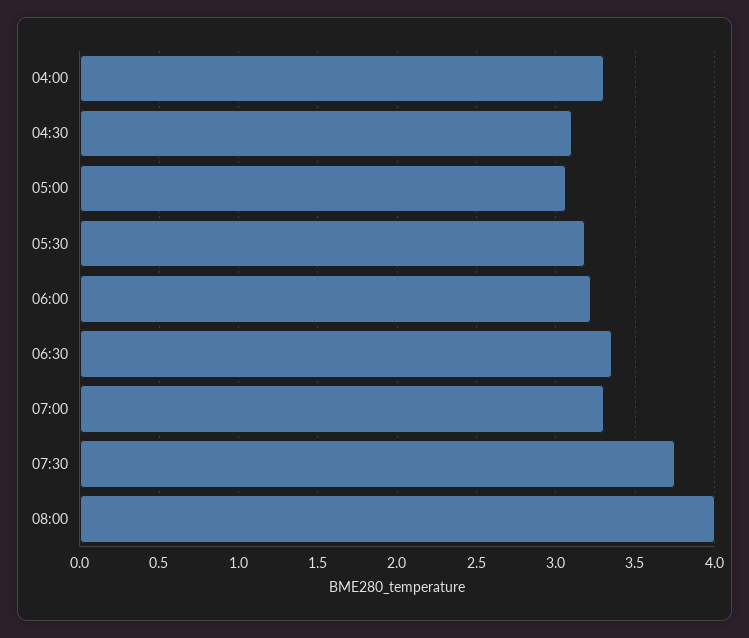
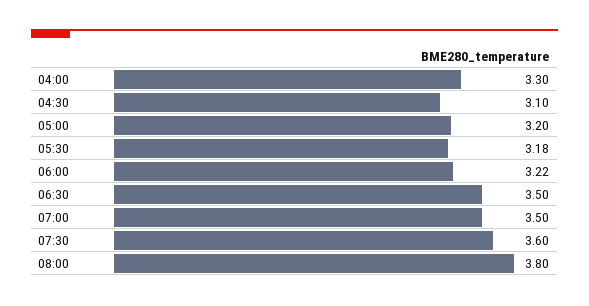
  {
    "04:00": 3.3,
    "04:30": 3.1,
-   "05:00": 3.05,
+   "05:00": 3.2,
    "05:30": 3.18,
    "06:00": 3.22,
-   "06:30": 3.35,
+   "06:30": 3.5,
-   "07:00": 3.3,
+   "07:00": 3.5,
-   "07:30": 3.75,
+   "07:30": 3.6,
-   "08:00": 4
+   "08:00": 3.8
  }

